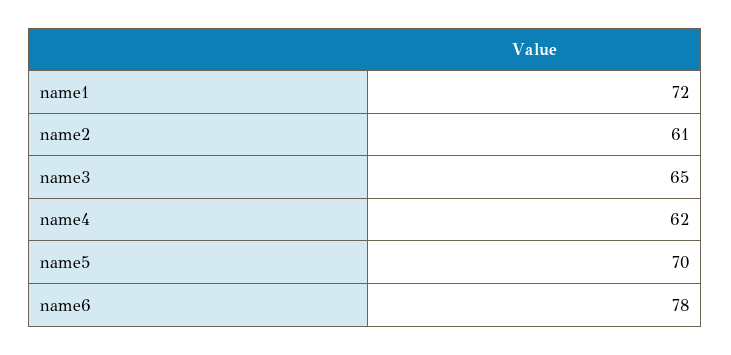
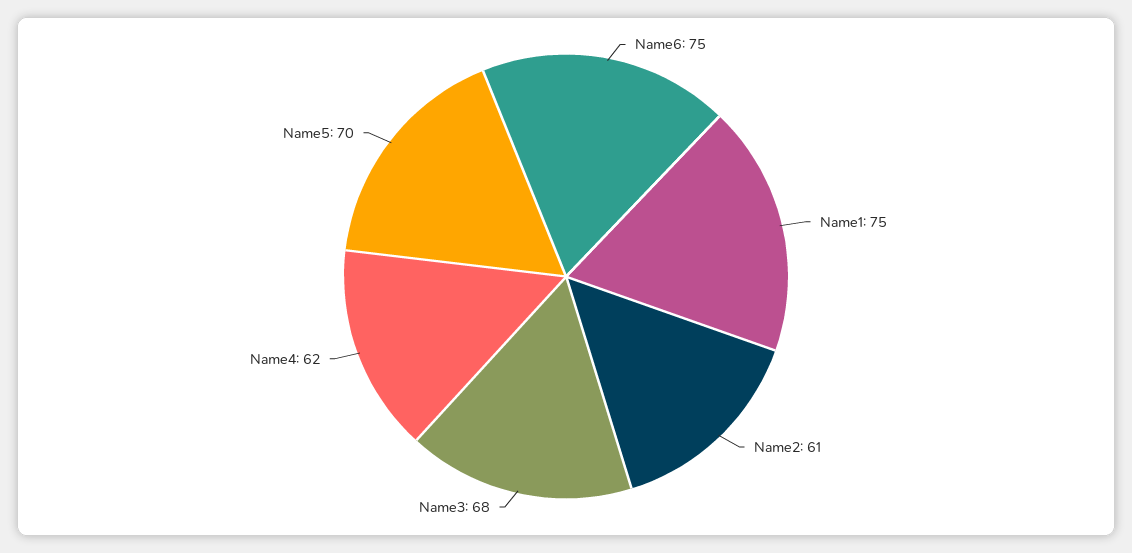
  {
-   "name1": 72,
+   "name1": 75,
    "name2": 61,
-   "name3": 65,
+   "name3": 68,
    "name4": 62,
    "name5": 70,
-   "name6": 78
+   "name6": 75
  }

